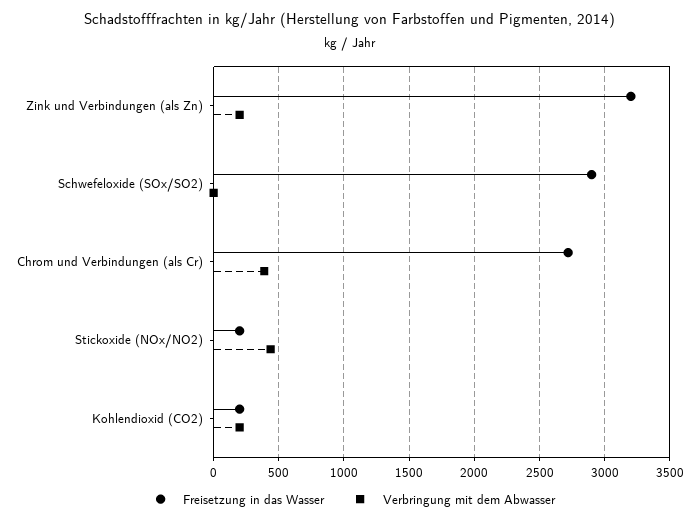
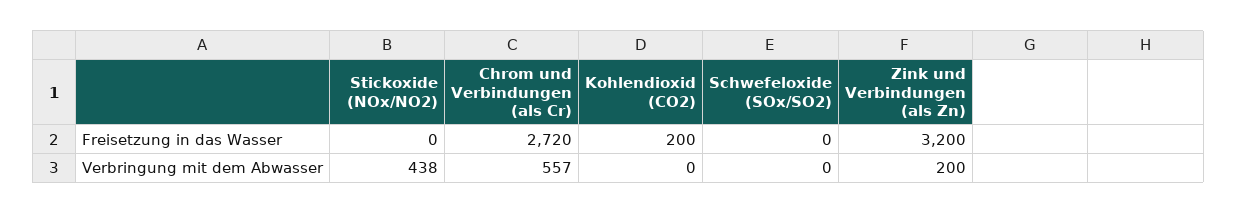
  {
    "Freisetzung in das Wasser": {
      "Zink und Verbindungen (als Zn)": 3200,
-     "Schwefeloxide (SOx/SO2)": 2900,
+     "Schwefeloxide (SOx/SO2)": 0,
      "Chrom und Verbindungen (als Cr)": 2720,
-     "Stickoxide (NOx/NO2)": 200,
+     "Stickoxide (NOx/NO2)": 0,
      "Kohlendioxid (CO2)": 200
    },
    "Verbringung mit dem Abwasser": {
      "Zink und Verbindungen (als Zn)": 200,
      "Schwefeloxide (SOx/SO2)": 0,
-     "Chrom und Verbindungen (als Cr)": 400,
+     "Chrom und Verbindungen (als Cr)": 557,
      "Stickoxide (NOx/NO2)": 438,
-     "Kohlendioxid (CO2)": 200
+     "Kohlendioxid (CO2)": 0
    }
  }

